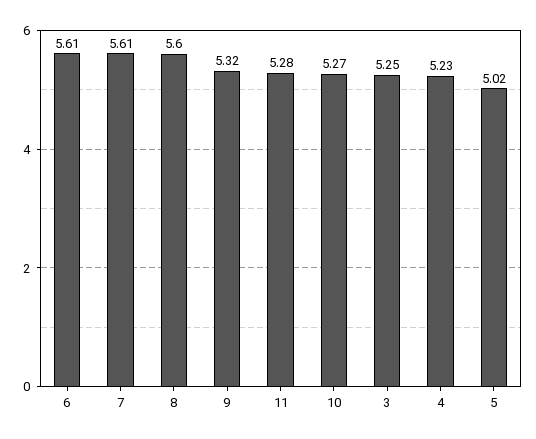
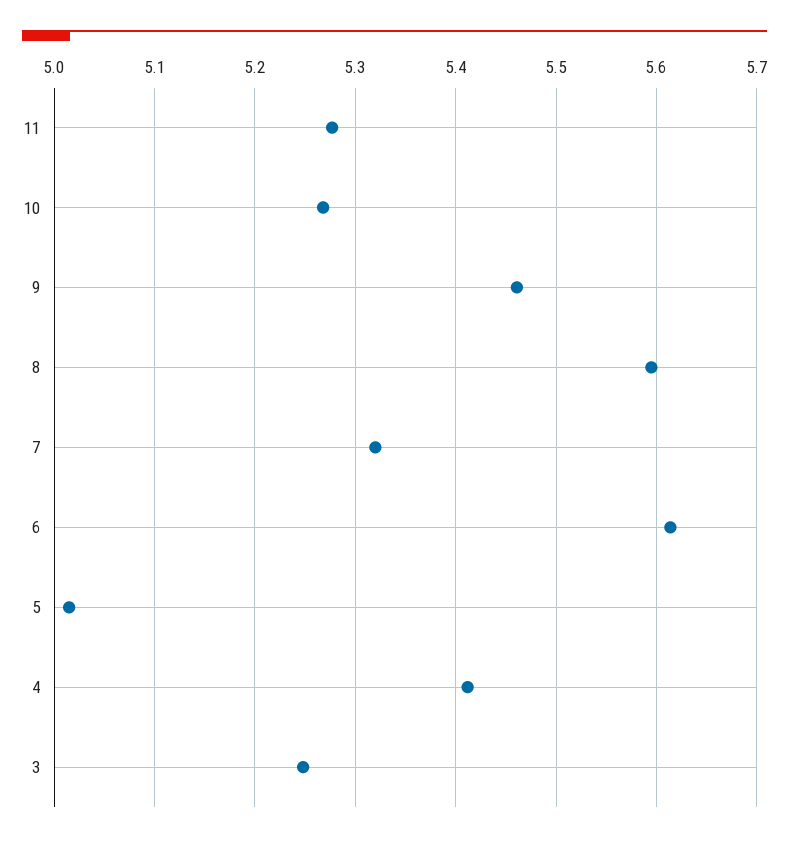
  {
    "6": 5.61,
-   "7": 5.61,
+   "7": 5.32,
    "8": 5.6,
-   "9": 5.32,
+   "9": 5.46,
    "11": 5.28,
    "10": 5.27,
    "3": 5.25,
-   "4": 5.23,
+   "4": 5.41,
    "5": 5.02
  }

